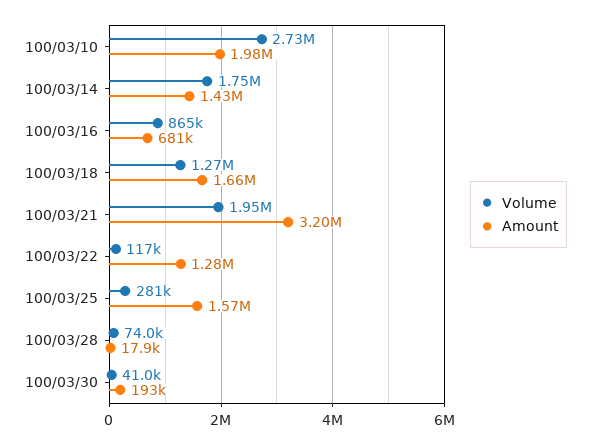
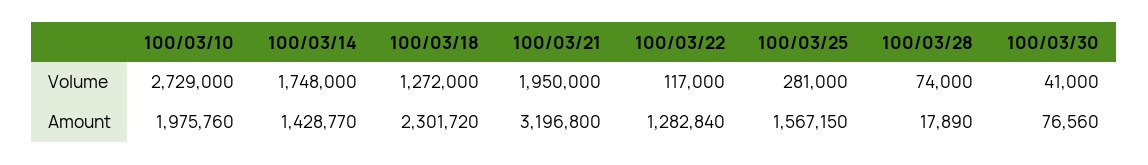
  {
    "Volume": {
      "100/03/10": 2729000,
      "100/03/14": 1748000,
-     "100/03/16": 865000,
      "100/03/18": 1272000,
      "100/03/21": 1950000,
      "100/03/22": 117000,
      "100/03/25": 281000,
      "100/03/28": 74000,
      "100/03/30": 41000
    },
    "Amount": {
      "100/03/10": 1975760,
      "100/03/14": 1428770,
-     "100/03/16": 681000,
-     "100/03/18": 1660000,
+     "100/03/18": 2301720,
      "100/03/21": 3196800,
      "100/03/22": 1282840,
      "100/03/25": 1567150,
      "100/03/28": 17890,
-     "100/03/30": 193000
+     "100/03/30": 76560
    }
  }

